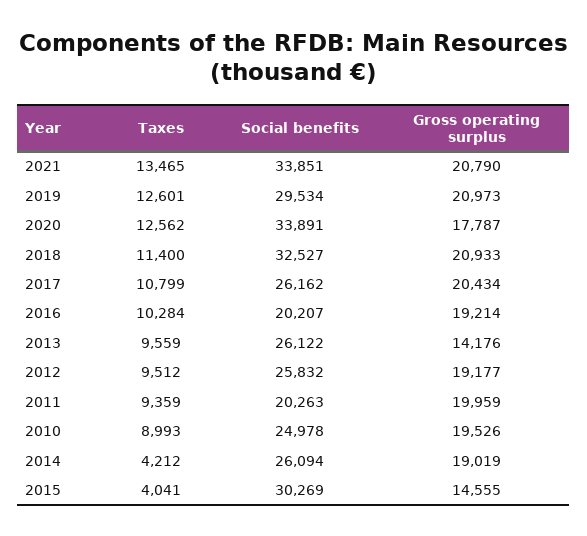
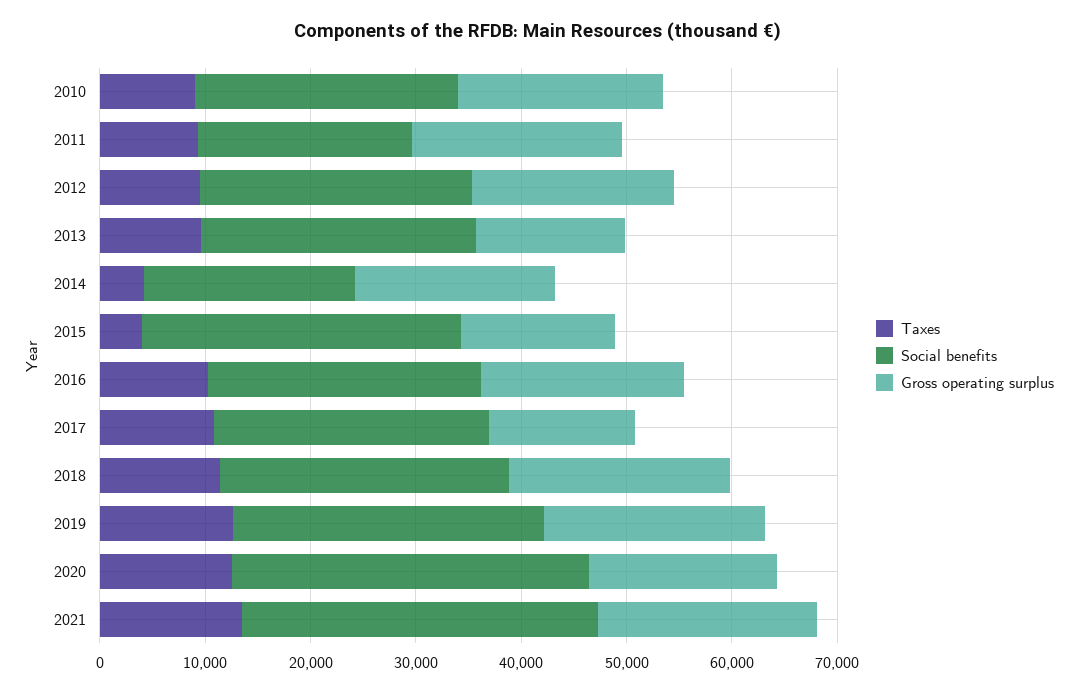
  {
    "Taxes": {
      "2021": 13465,
      "2019": 12601,
      "2020": 12562,
      "2018": 11400,
      "2017": 10799,
      "2016": 10284,
      "2013": 9559,
      "2012": 9512,
      "2011": 9359,
      "2010": 8993,
      "2014": 4212,
      "2015": 4041
    },
    "Social benefits": {
      "2021": 33851,
      "2019": 29534,
      "2020": 33891,
-     "2018": 32527,
+     "2018": 28000,
      "2017": 26162,
-     "2016": 20207,
+     "2016": 26000,
      "2013": 26122,
      "2012": 25832,
      "2011": 20263,
      "2010": 24978,
-     "2014": 26094,
+     "2014": 20000,
      "2015": 30269
    },
    "Gross operating surplus": {
      "2021": 20790,
      "2019": 20973,
      "2020": 17787,
      "2018": 20933,
-     "2017": 20434,
+     "2017": 14000,
      "2016": 19214,
      "2013": 14176,
      "2012": 19177,
      "2011": 19959,
      "2010": 19526,
      "2014": 19019,
      "2015": 14555
    }
  }

